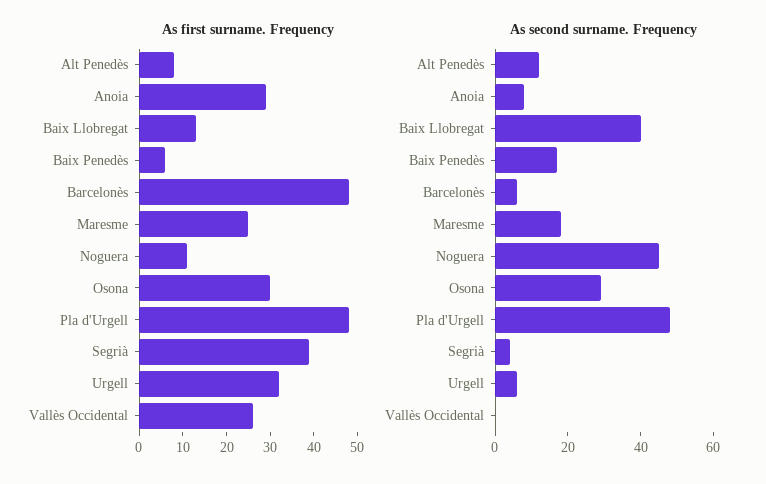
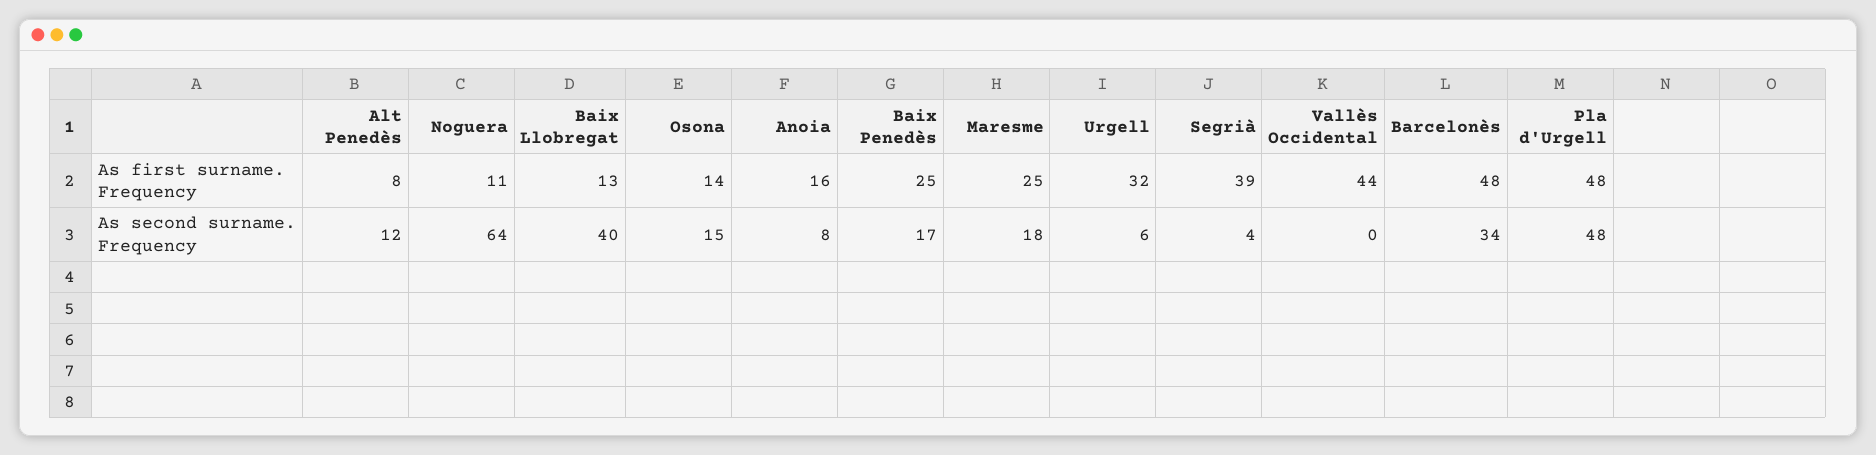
  {
    "As first surname. Frequency": {
      "Alt Penedès": 8,
-     "Anoia": 30,
+     "Anoia": 16,
      "Baix Llobregat": 13,
-     "Baix Penedès": 5,
+     "Baix Penedès": 25,
      "Barcelonès": 48,
      "Maresme": 25,
      "Noguera": 11,
-     "Osona": 30,
+     "Osona": 14,
      "Pla d'Urgell": 48,
      "Segrià": 39,
      "Urgell": 32,
-     "Vallès Occidental": 25
+     "Vallès Occidental": 44
    },
    "As second surname. Frequency": {
      "Alt Penedès": 12,
      "Anoia": 8,
      "Baix Llobregat": 40,
      "Baix Penedès": 17,
-     "Barcelonès": 5,
+     "Barcelonès": 34,
      "Maresme": 18,
-     "Noguera": 45,
+     "Noguera": 64,
-     "Osona": 30,
+     "Osona": 15,
      "Pla d'Urgell": 48,
      "Segrià": 4,
      "Urgell": 6,
      "Vallès Occidental": 0
    }
  }

